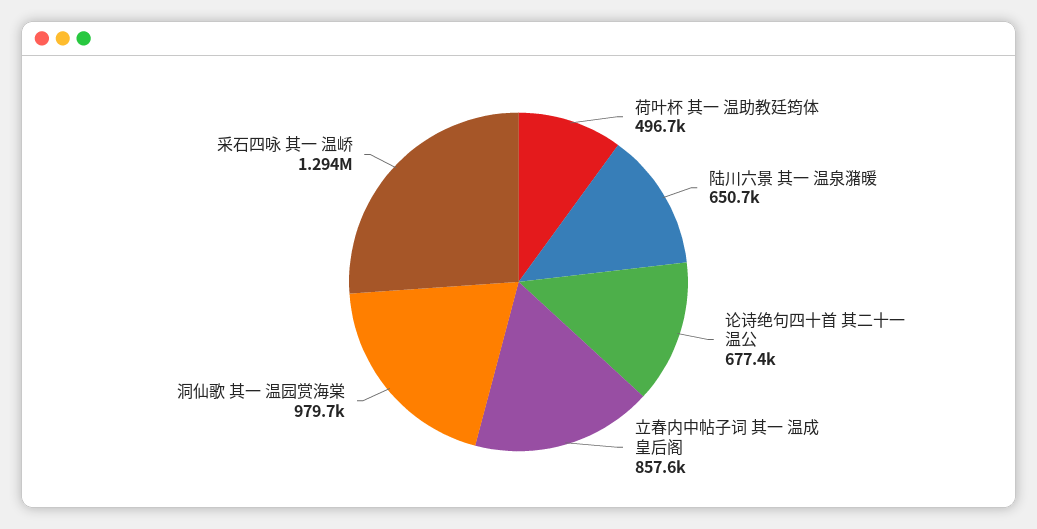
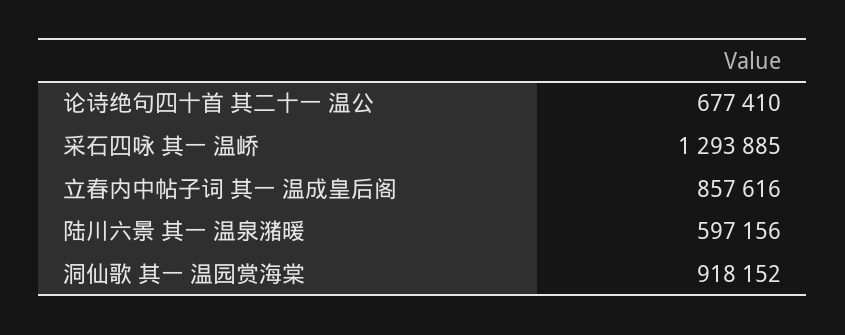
  {
-   "荷叶杯 其一 温助教廷筠体": 496700,
-   "陆川六景 其一 温泉潴暖": 650700,
+   "陆川六景 其一 温泉潴暖": 597156,
    "论诗绝句四十首 其二十一 温公": 677410,
    "立春内中帖子词 其一 温成皇后阁": 857616,
-   "洞仙歌 其一 温园赏海棠": 979700,
+   "洞仙歌 其一 温园赏海棠": 918152,
    "采石四咏 其一 温峤": 1293885
  }

